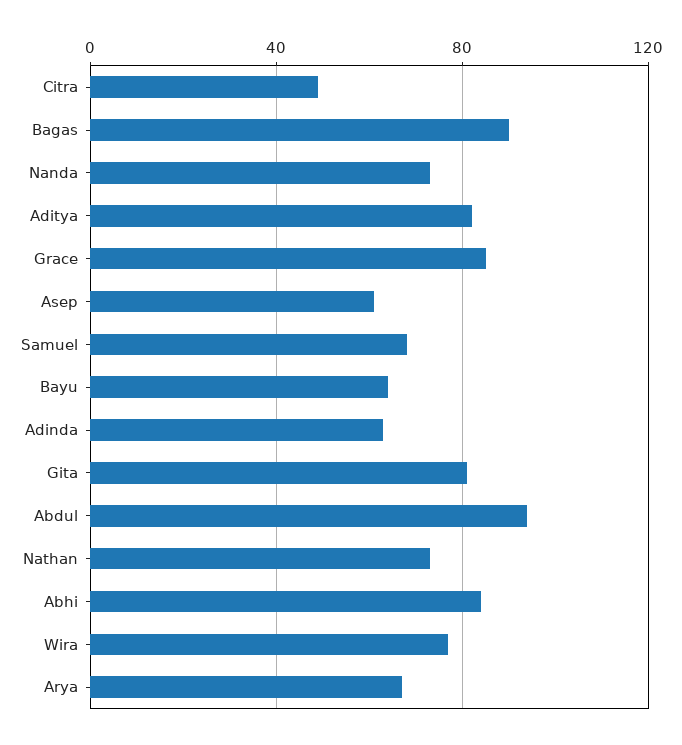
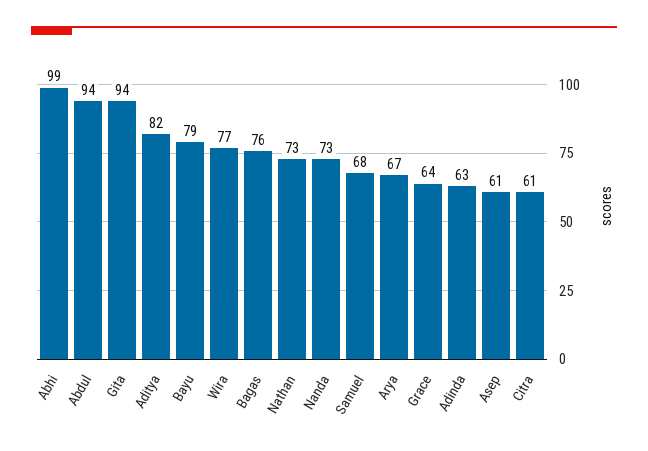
  {
-   "Citra": 50,
+   "Citra": 61,
-   "Bagas": 90,
+   "Bagas": 76,
    "Nanda": 73,
    "Aditya": 82,
-   "Grace": 85,
+   "Grace": 64,
    "Asep": 61,
    "Samuel": 68,
-   "Bayu": 65,
+   "Bayu": 79,
    "Adinda": 63,
-   "Gita": 80,
+   "Gita": 94,
    "Abdul": 94,
    "Nathan": 73,
-   "Abhi": 85,
+   "Abhi": 99,
    "Wira": 77,
    "Arya": 67
  }

